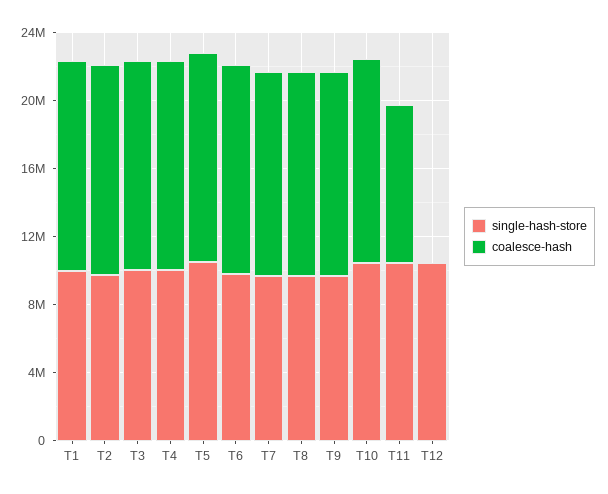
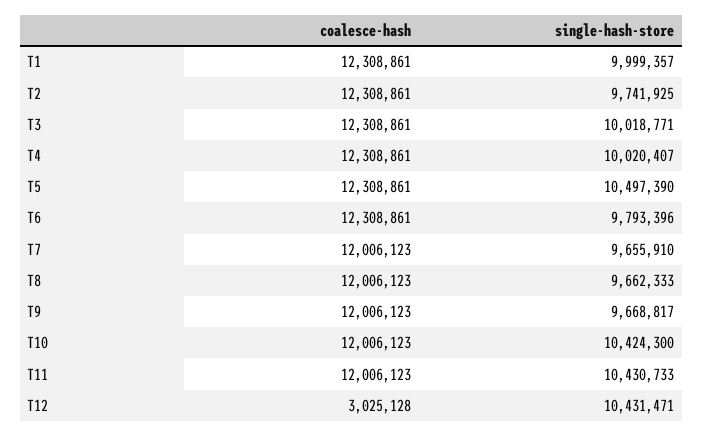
  {
    "single-hash-store": {
      "T1": 9999357,
      "T2": 9741925,
      "T3": 10018771,
      "T4": 10020407,
      "T5": 10497390,
      "T6": 9793396,
      "T7": 9655910,
      "T8": 9662333,
      "T9": 9668817,
      "T10": 10424300,
      "T11": 10430733,
      "T12": 10431471
    },
    "coalesce-hash": {
      "T1": 12308861,
      "T2": 12308861,
      "T3": 12308861,
      "T4": 12308861,
      "T5": 12308861,
      "T6": 12308861,
      "T7": 12006123,
      "T8": 12006123,
      "T9": 12006123,
      "T10": 12006123,
-     "T11": 9000000,
+     "T11": 12006123,
-     "T12": 0
+     "T12": 3025128
    }
  }

